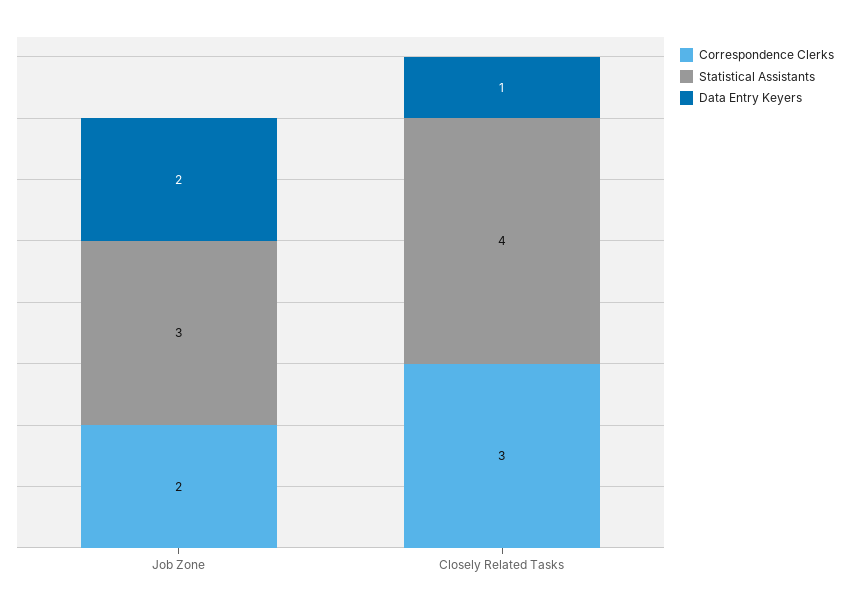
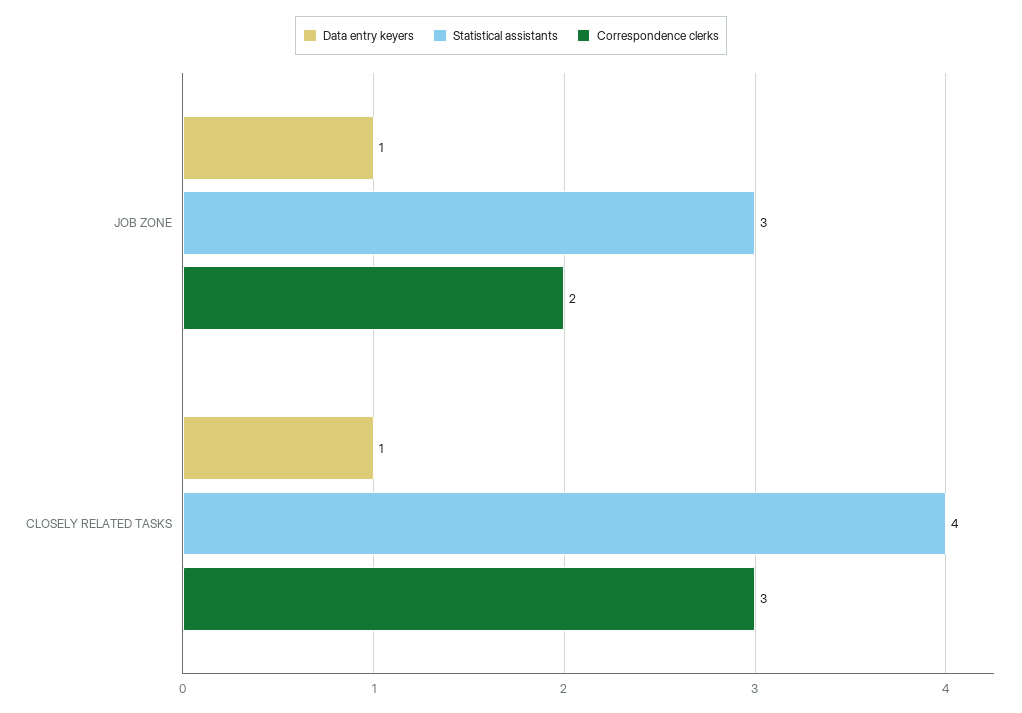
  {
    "Correspondence Clerks": {
      "Job Zone": 2,
      "Closely Related Tasks": 3
    },
    "Statistical Assistants": {
      "Job Zone": 3,
      "Closely Related Tasks": 4
    },
    "Data Entry Keyers": {
-     "Job Zone": 2,
+     "Job Zone": 1,
      "Closely Related Tasks": 1
    }
  }

